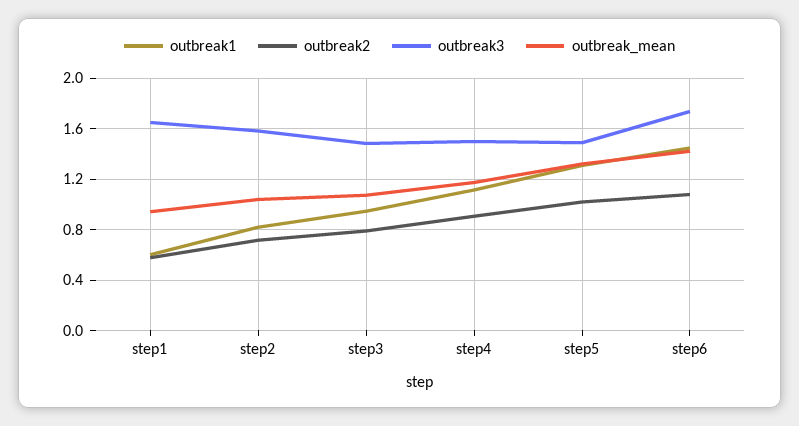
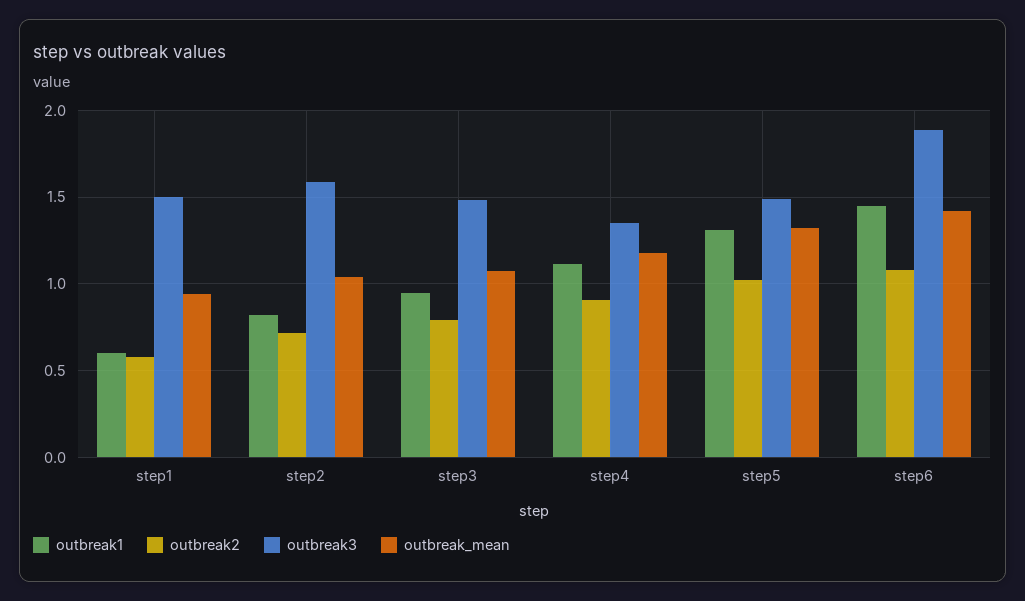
  {
    "outbreak1": {
      "step1": 0.6,
      "step2": 0.8,
      "step3": 0.95,
      "step4": 1.1,
      "step5": 1.3,
      "step6": 1.45
    },
    "outbreak2": {
      "step1": 0.6,
      "step2": 0.7,
      "step3": 0.8,
      "step4": 0.9,
      "step5": 1,
      "step6": 1.1
    },
    "outbreak3": {
-     "step1": 1.65,
+     "step1": 1.5,
      "step2": 1.6,
      "step3": 1.5,
-     "step4": 1.5,
+     "step4": 1.35,
      "step5": 1.5,
-     "step6": 1.75
+     "step6": 1.9
    },
    "outbreak_mean": {
      "step1": 0.95,
      "step2": 1.05,
      "step3": 1.05,
      "step4": 1.2,
      "step5": 1.3,
      "step6": 1.4
    }
  }

